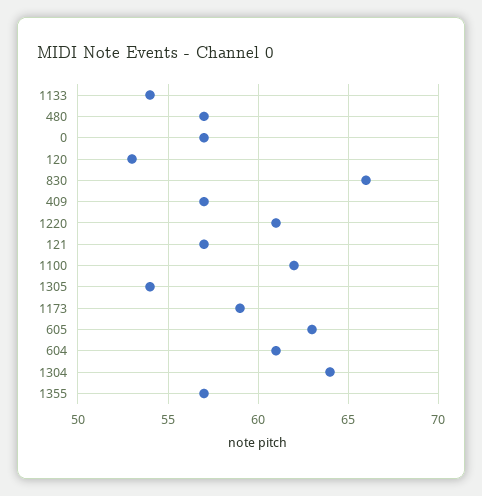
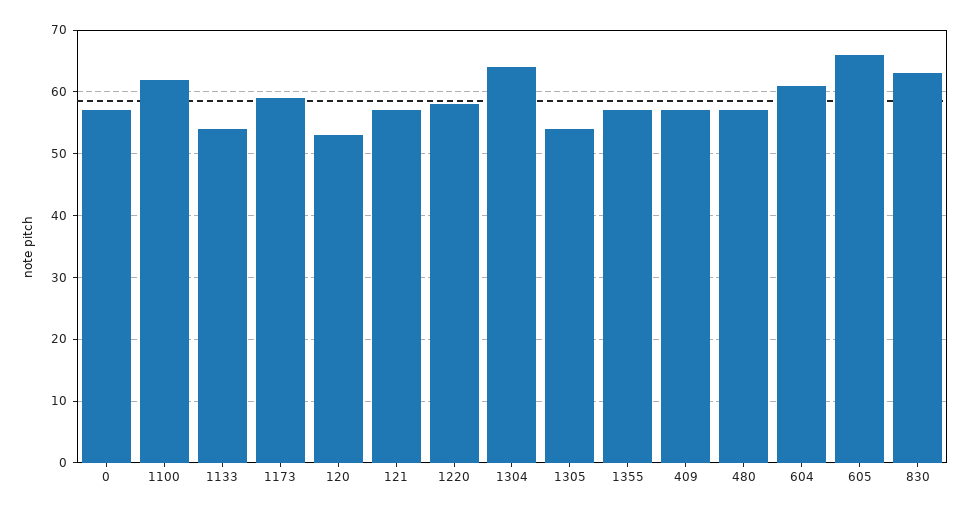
  {
    "1133": 54,
    "480": 57,
    "0": 57,
    "120": 53,
-   "830": 66,
+   "830": 63,
    "409": 57,
-   "1220": 61,
+   "1220": 58,
    "121": 57,
    "1100": 62,
    "1305": 54,
    "1173": 59,
-   "605": 63,
+   "605": 66,
    "604": 61,
    "1304": 64,
    "1355": 57
  }

